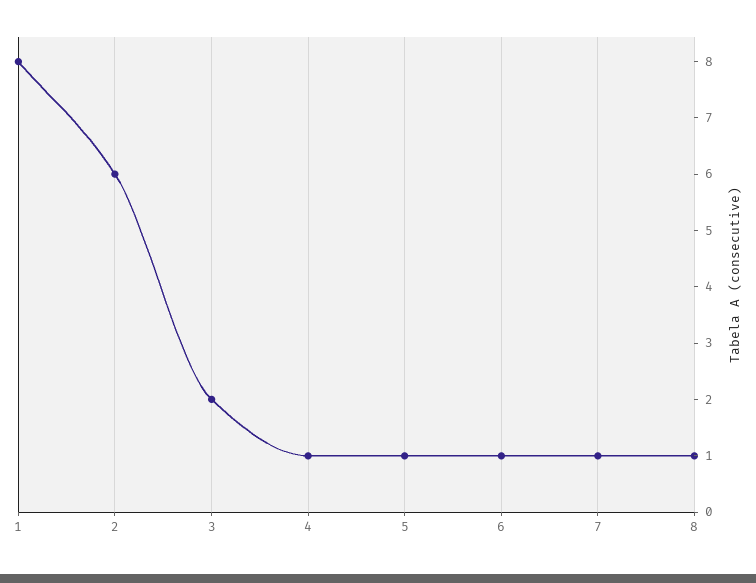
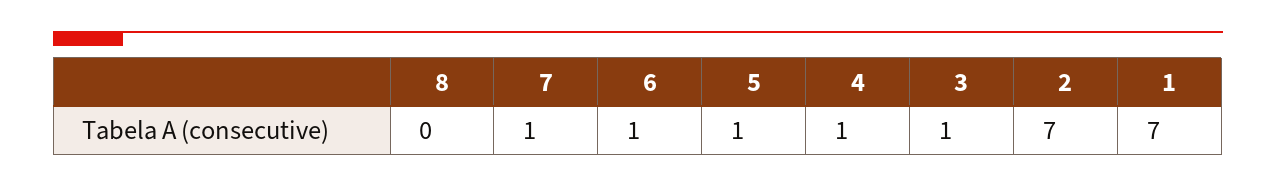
  {
-   "1": 8,
+   "1": 7,
-   "2": 6,
+   "2": 7,
-   "3": 2,
+   "3": 1,
    "4": 1,
    "5": 1,
    "6": 1,
    "7": 1,
-   "8": 1
+   "8": 0
  }

